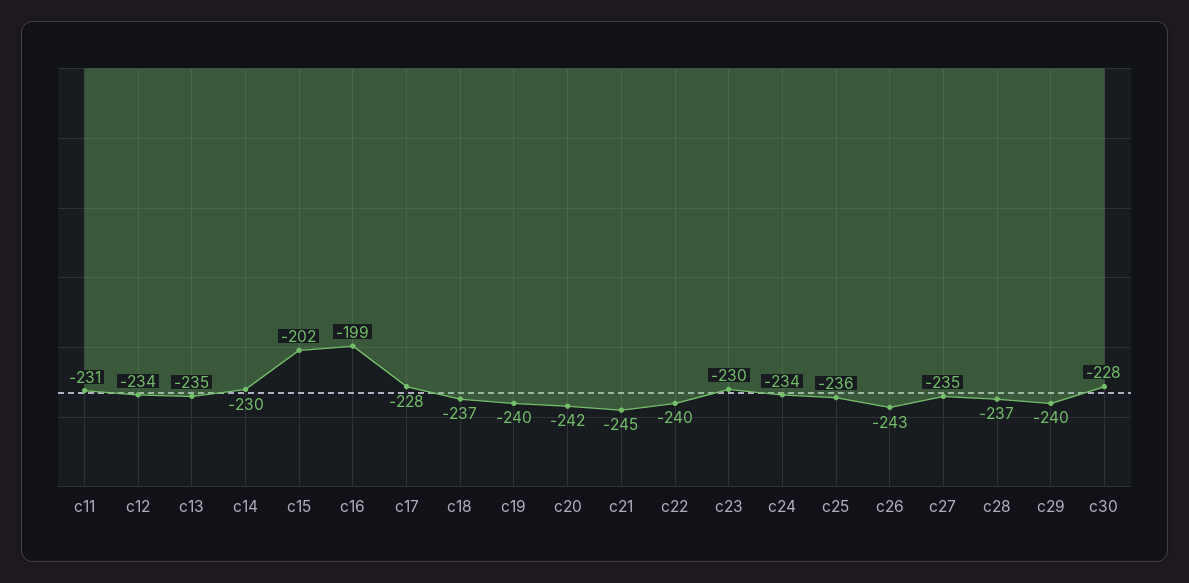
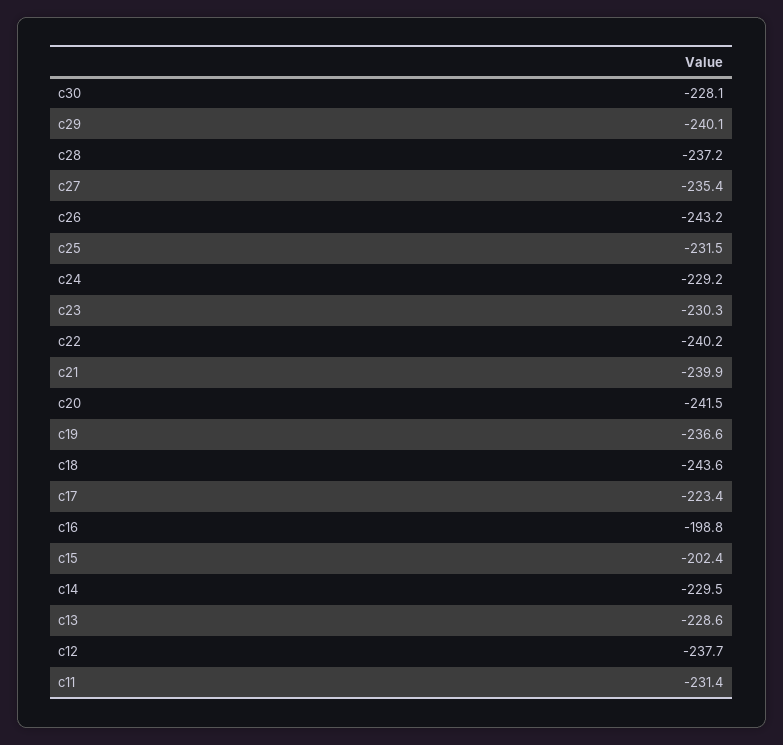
  {
    "c11": -231.4,
-   "c12": -234,
+   "c12": -237.7,
-   "c13": -235,
+   "c13": -228.6,
    "c14": -229.5,
    "c15": -202.4,
    "c16": -198.8,
-   "c17": -228,
+   "c17": -223.4,
-   "c18": -237,
+   "c18": -243.6,
-   "c19": -240,
+   "c19": -236.6,
    "c20": -241.5,
-   "c21": -245,
+   "c21": -239.9,
    "c22": -240.2,
    "c23": -230.3,
-   "c24": -234,
+   "c24": -229.2,
-   "c25": -236,
+   "c25": -231.5,
    "c26": -243.2,
    "c27": -235.4,
    "c28": -237.2,
    "c29": -240.1,
    "c30": -228.1
  }

